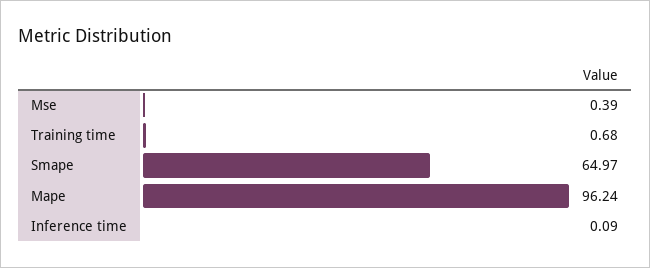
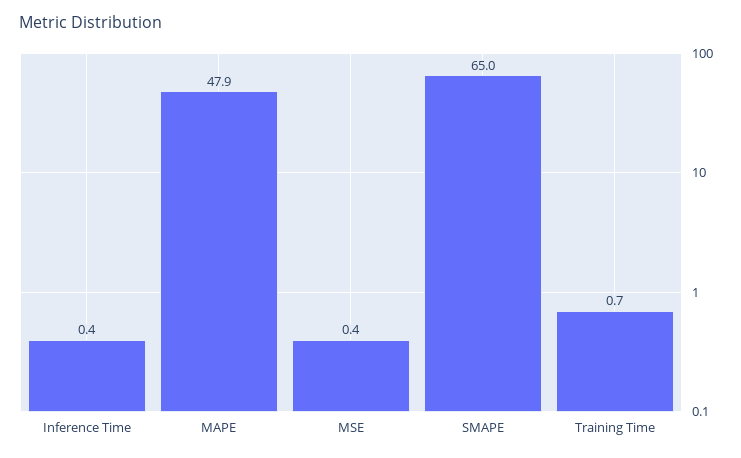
  {
    "Mse": 0.39,
    "Training time": 0.68,
    "Smape": 64.97,
-   "Mape": 96.24,
+   "Mape": 47.9,
-   "Inference time": 0.09
+   "Inference time": 0.4
  }

